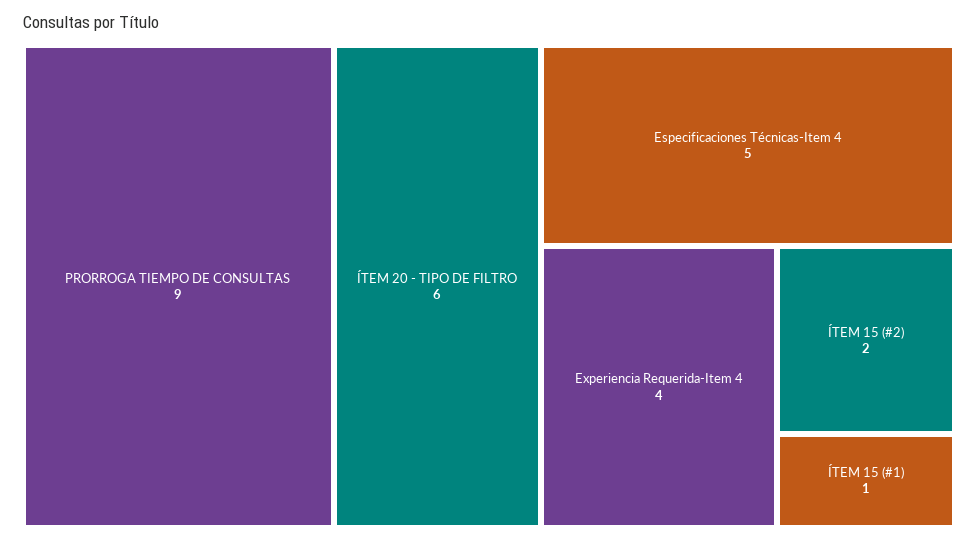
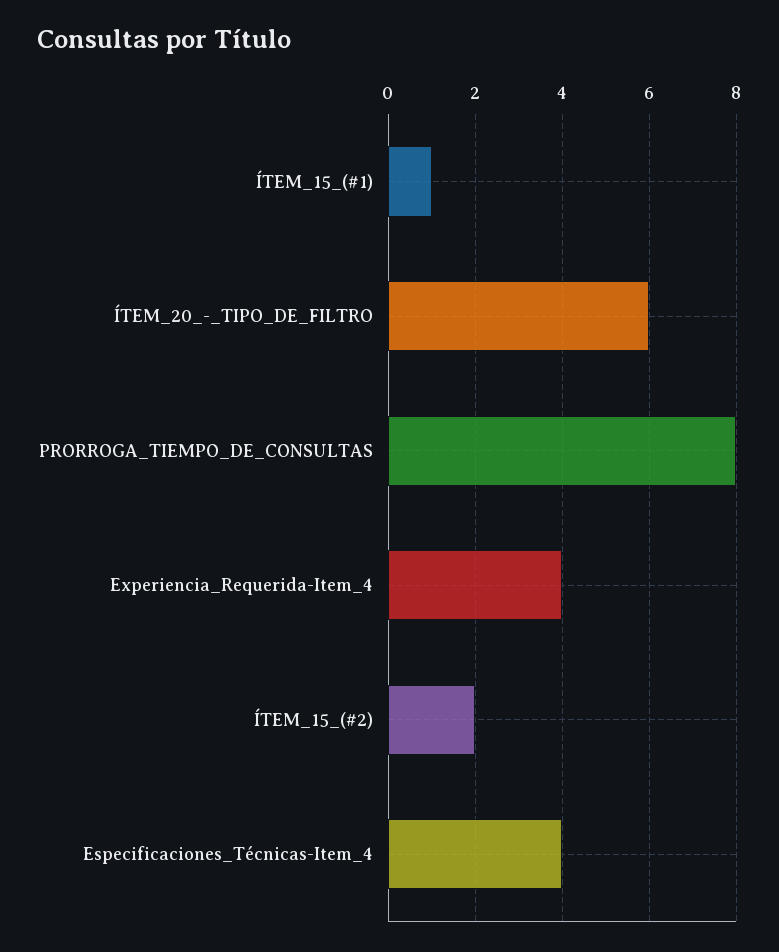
  {
-   "PRORROGA TIEMPO DE CONSULTAS": 9,
+   "PRORROGA TIEMPO DE CONSULTAS": 8,
    "ÍTEM 20 - TIPO DE FILTRO": 6,
-   "Especificaciones Técnicas-Item 4": 5,
+   "Especificaciones Técnicas-Item 4": 4,
    "Experiencia Requerida-Item 4": 4,
    "ÍTEM 15 (#2)": 2,
    "ÍTEM 15 (#1)": 1
  }

